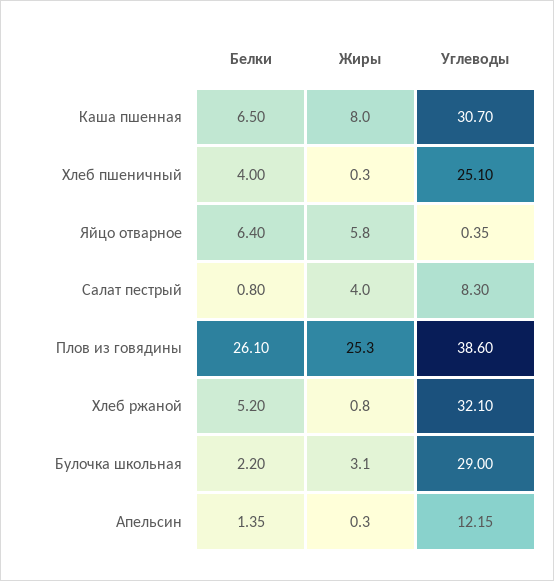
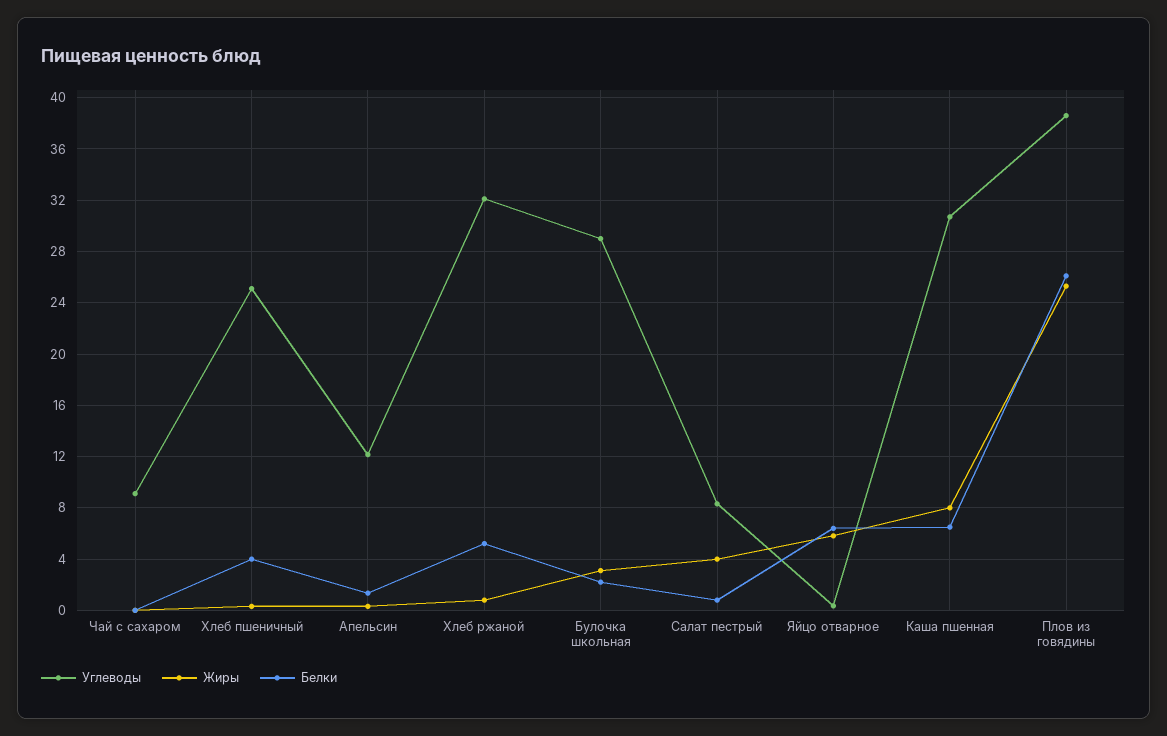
  {
    "Белки": {
      "Каша пшенная": 6.5,
      "Хлеб пшеничный": 4,
      "Яйцо отварное": 6.4,
      "Салат пестрый": 0.8,
      "Плов из говядины": 26.1,
      "Хлеб ржаной": 5.2,
      "Булочка школьная": 2.2,
-     "Апельсин": 1.35
+     "Апельсин": 1.35,
+     "Чай с сахаром": 0
    },
    "Жиры": {
      "Каша пшенная": 8,
      "Хлеб пшеничный": 0.3,
      "Яйцо отварное": 5.8,
      "Салат пестрый": 4,
      "Плов из говядины": 25.3,
      "Хлеб ржаной": 0.8,
      "Булочка школьная": 3.1,
-     "Апельсин": 0.3
+     "Апельсин": 0.3,
+     "Чай с сахаром": 0
    },
    "Углеводы": {
      "Каша пшенная": 30.7,
      "Хлеб пшеничный": 25.1,
      "Яйцо отварное": 0.35,
      "Салат пестрый": 8.3,
      "Плов из говядины": 38.6,
      "Хлеб ржаной": 32.1,
      "Булочка школьная": 29,
-     "Апельсин": 12.15
+     "Апельсин": 12.15,
+     "Чай с сахаром": 9
    }
  }

